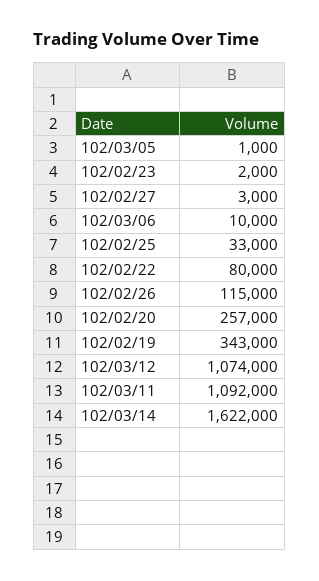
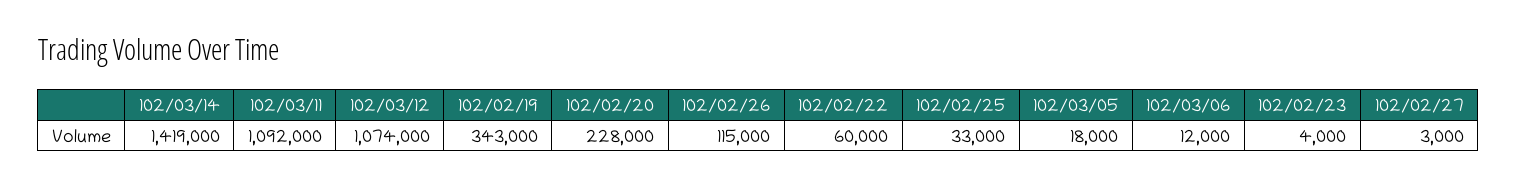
  {
-   "102/03/05": 1000,
+   "102/03/05": 18000,
-   "102/02/23": 2000,
+   "102/02/23": 4000,
    "102/02/27": 3000,
-   "102/03/06": 10000,
+   "102/03/06": 12000,
    "102/02/25": 33000,
-   "102/02/22": 80000,
+   "102/02/22": 60000,
    "102/02/26": 115000,
-   "102/02/20": 257000,
+   "102/02/20": 228000,
    "102/02/19": 343000,
    "102/03/12": 1074000,
    "102/03/11": 1092000,
-   "102/03/14": 1622000
+   "102/03/14": 1419000
  }

